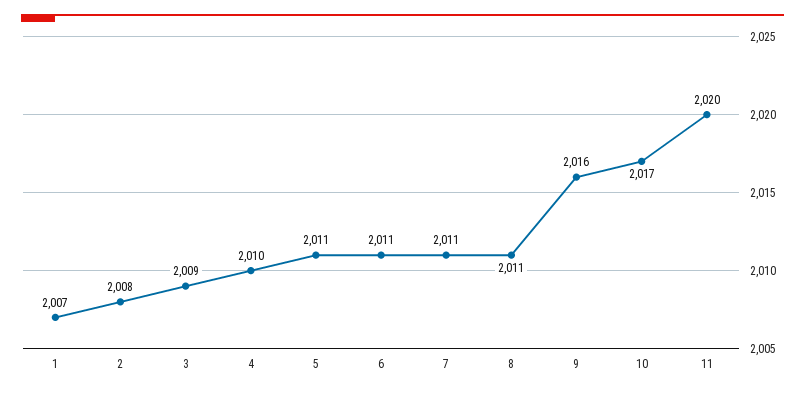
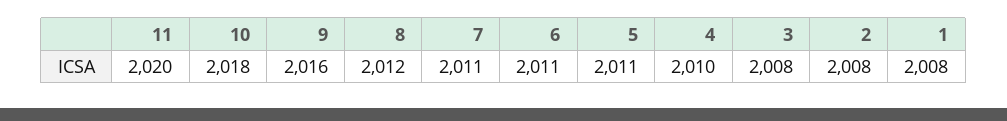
  {
-   "1": 2007,
+   "1": 2008,
    "2": 2008,
-   "3": 2009,
+   "3": 2008,
    "4": 2010,
    "5": 2011,
    "6": 2011,
    "7": 2011,
-   "8": 2011,
+   "8": 2012,
    "9": 2016,
-   "10": 2017,
+   "10": 2018,
    "11": 2020
  }

